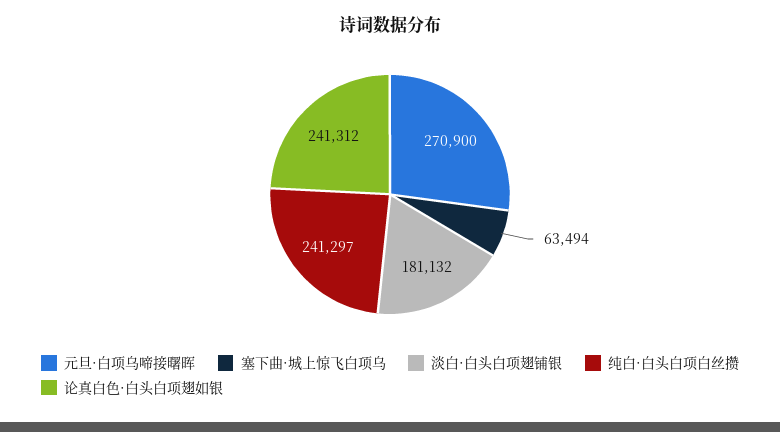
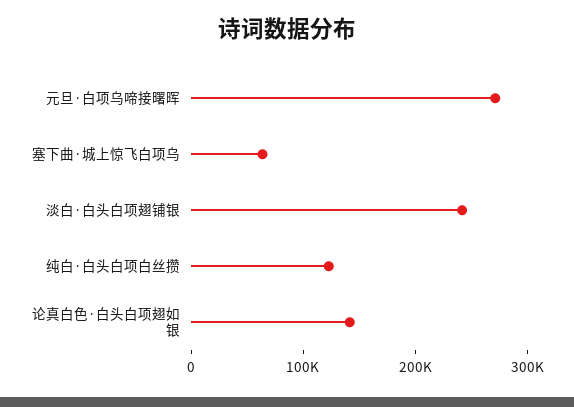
  {
    "元旦·白项乌啼接曙晖": 270900,
    "塞下曲·城上惊飞白项乌": 63494,
-   "淡白·白头白项翅铺银": 181132,
+   "淡白·白头白项翅铺银": 240000,
-   "纯白·白头白项白丝攒": 241297,
+   "纯白·白头白项白丝攒": 120000,
-   "论真白色·白头白项翅如银": 241312
+   "论真白色·白头白项翅如银": 140000
  }

